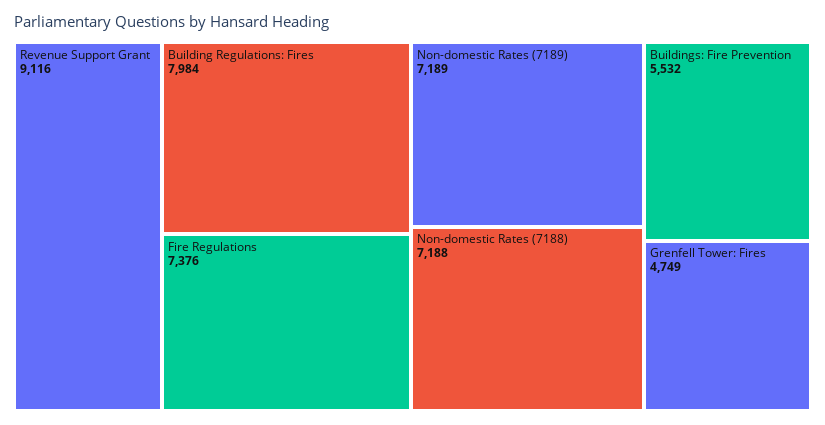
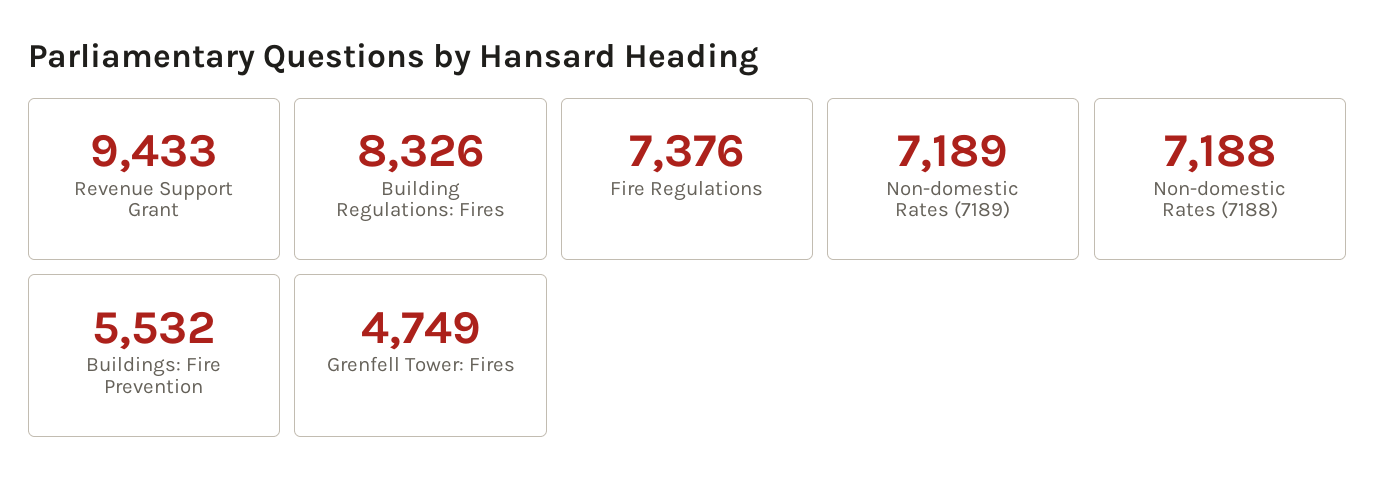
  {
-   "Revenue Support Grant": 9116,
+   "Revenue Support Grant": 9433,
-   "Building Regulations: Fires": 7984,
+   "Building Regulations: Fires": 8326,
    "Fire Regulations": 7376,
    "Non-domestic Rates (7189)": 7189,
    "Non-domestic Rates (7188)": 7188,
    "Buildings: Fire Prevention": 5532,
    "Grenfell Tower: Fires": 4749
  }

